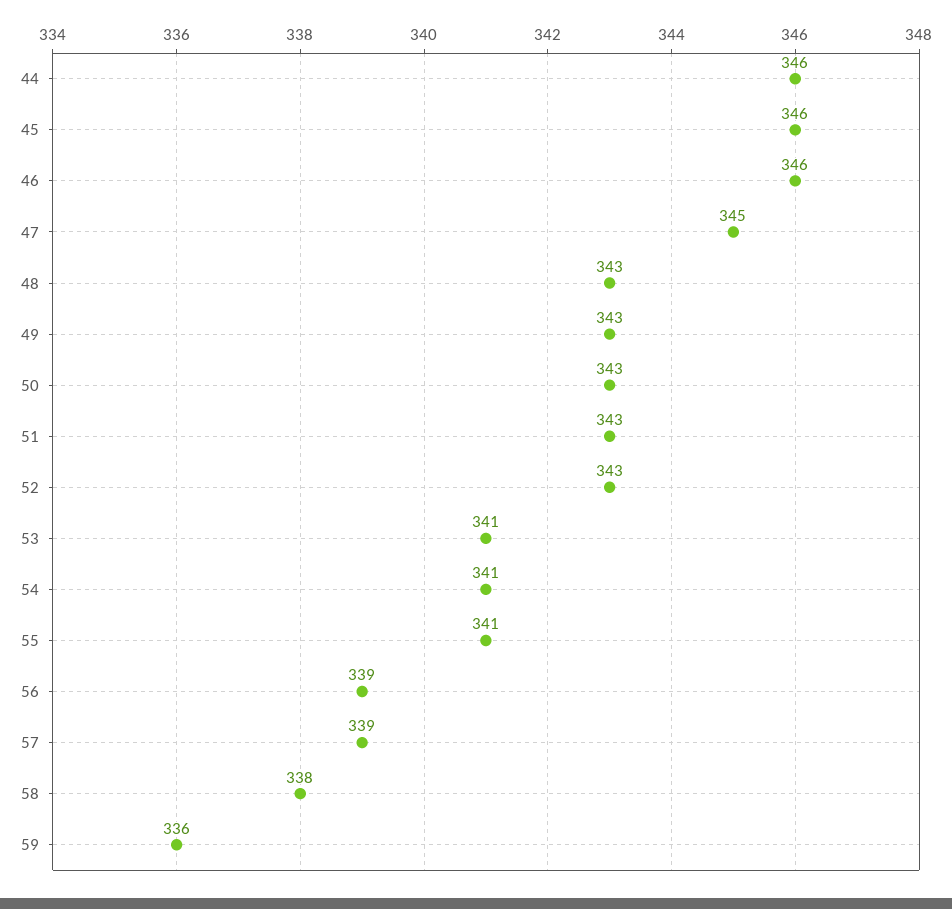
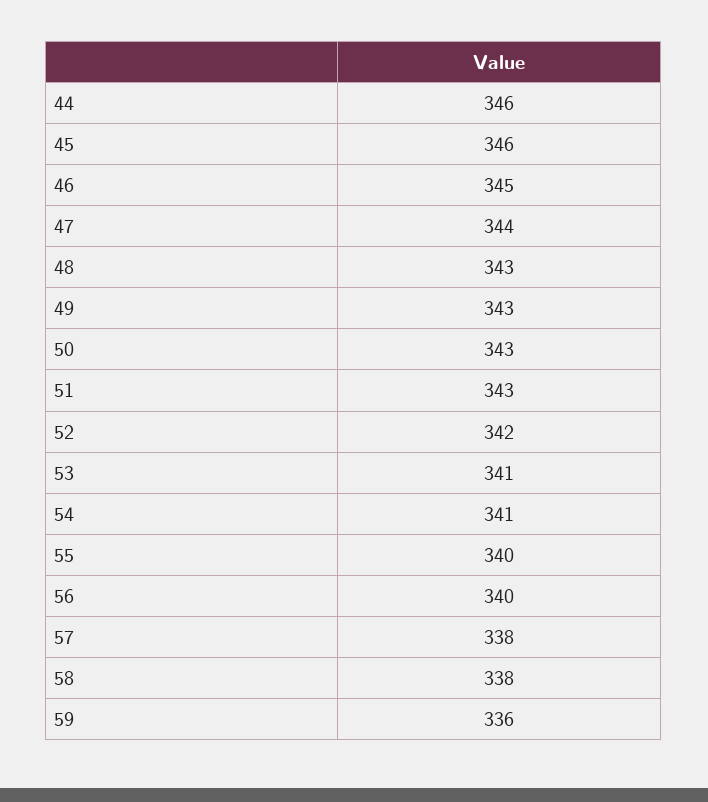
  {
    "44": 346,
    "45": 346,
-   "46": 346,
+   "46": 345,
-   "47": 345,
+   "47": 344,
    "48": 343,
    "49": 343,
    "50": 343,
    "51": 343,
-   "52": 343,
+   "52": 342,
    "53": 341,
    "54": 341,
-   "55": 341,
+   "55": 340,
-   "56": 339,
+   "56": 340,
-   "57": 339,
+   "57": 338,
    "58": 338,
    "59": 336
  }

